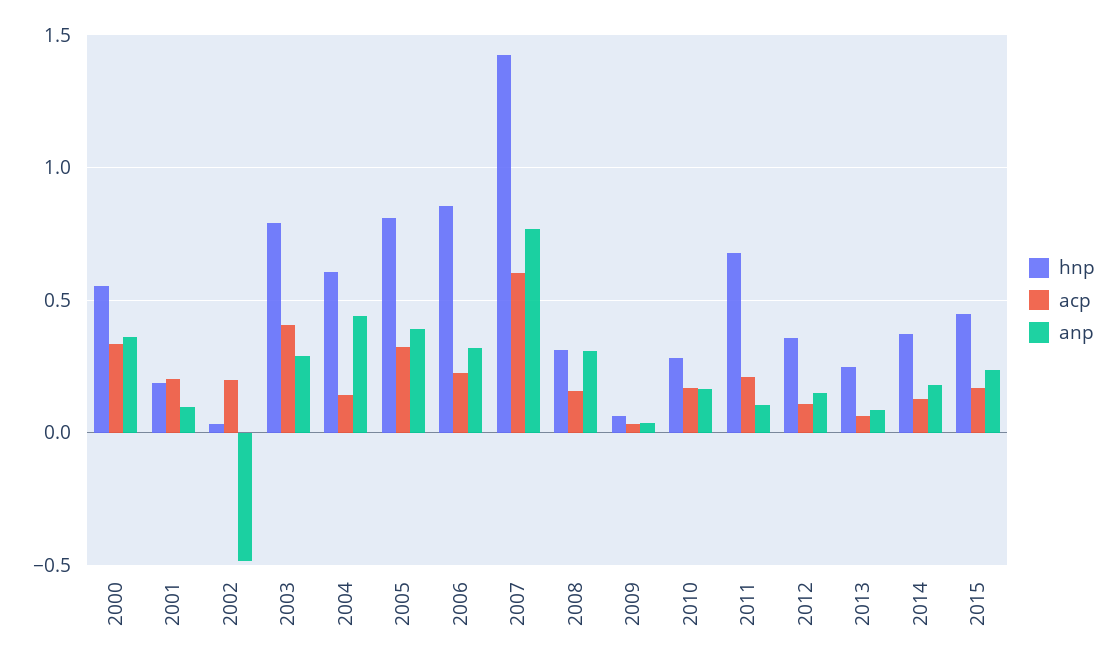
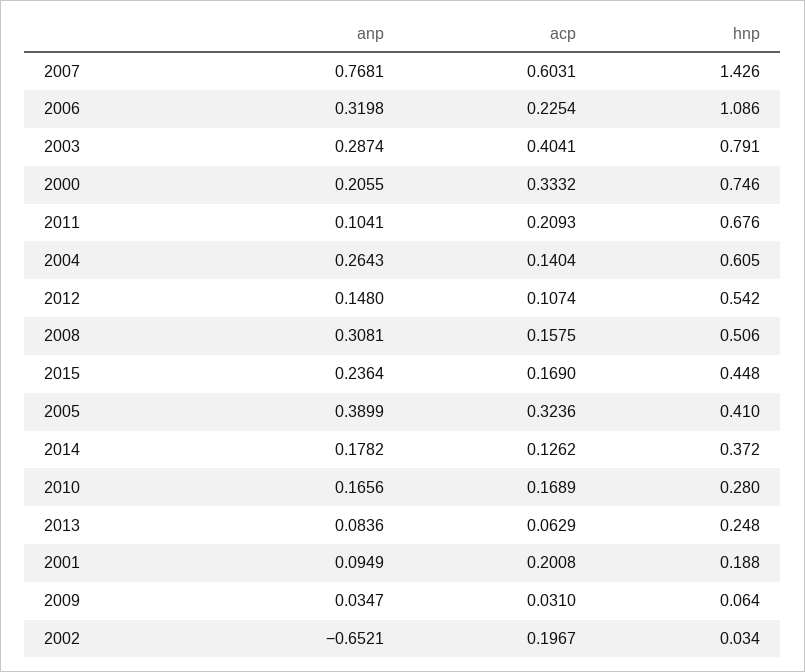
  {
    "hnp": {
-     "2000": 0.55,
+     "2000": 0.746,
      "2001": 0.188,
      "2002": 0.034,
      "2003": 0.791,
      "2004": 0.605,
-     "2005": 0.8,
+     "2005": 0.41,
-     "2006": 0.85,
+     "2006": 1.086,
      "2007": 1.426,
-     "2008": 0.3,
+     "2008": 0.506,
      "2009": 0.064,
      "2010": 0.28,
      "2011": 0.676,
-     "2012": 0.35,
+     "2012": 0.542,
      "2013": 0.248,
      "2014": 0.372,
      "2015": 0.448
    },
    "acp": {
      "2000": 0.3332,
      "2001": 0.2008,
      "2002": 0.1967,
      "2003": 0.4041,
      "2004": 0.1404,
      "2005": 0.3236,
      "2006": 0.2254,
      "2007": 0.6031,
      "2008": 0.1575,
      "2009": 0.031,
      "2010": 0.1689,
      "2011": 0.2093,
      "2012": 0.1074,
      "2013": 0.0629,
      "2014": 0.1262,
      "2015": 0.169
    },
    "anp": {
-     "2000": 0.35,
+     "2000": 0.2055,
      "2001": 0.0949,
-     "2002": -0.5,
+     "2002": -0.6521,
      "2003": 0.2874,
-     "2004": 0.45,
+     "2004": 0.2643,
      "2005": 0.3899,
      "2006": 0.3198,
      "2007": 0.7681,
      "2008": 0.3081,
      "2009": 0.0347,
      "2010": 0.1656,
      "2011": 0.1041,
      "2012": 0.148,
      "2013": 0.0836,
      "2014": 0.1782,
      "2015": 0.2364
    }
  }

